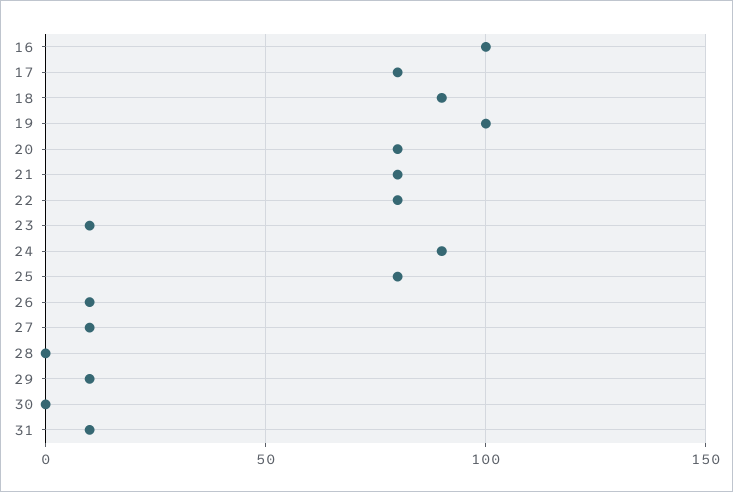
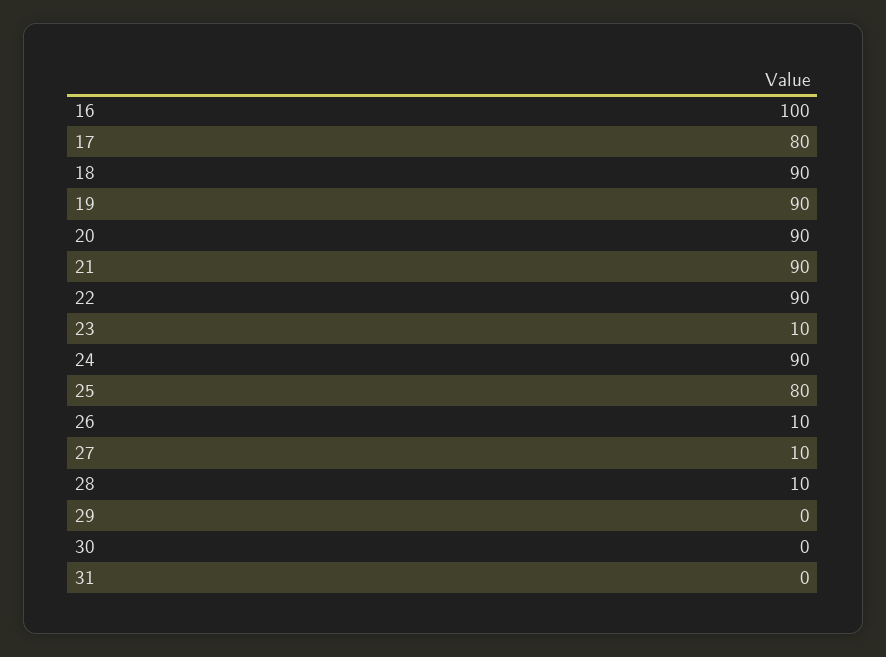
  {
    "16": 100,
    "17": 80,
    "18": 90,
-   "19": 100,
+   "19": 90,
-   "20": 80,
+   "20": 90,
-   "21": 80,
+   "21": 90,
-   "22": 80,
+   "22": 90,
    "23": 10,
    "24": 90,
    "25": 80,
    "26": 10,
    "27": 10,
-   "28": 0,
+   "28": 10,
-   "29": 10,
+   "29": 0,
    "30": 0,
-   "31": 10
+   "31": 0
  }

